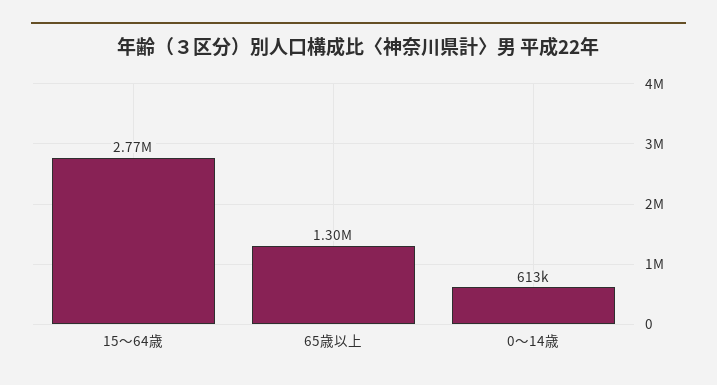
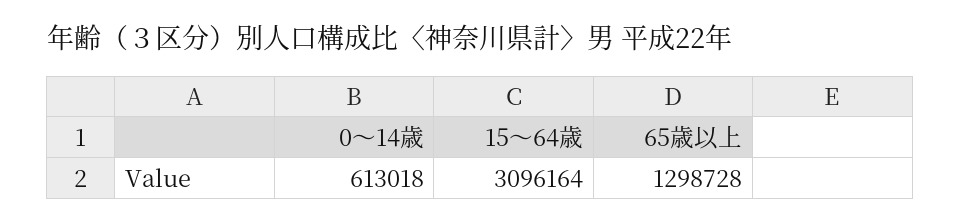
  {
-   "15～64歳": 2770000,
+   "15～64歳": 3096164,
    "65歳以上": 1298728,
    "0～14歳": 613018
  }

